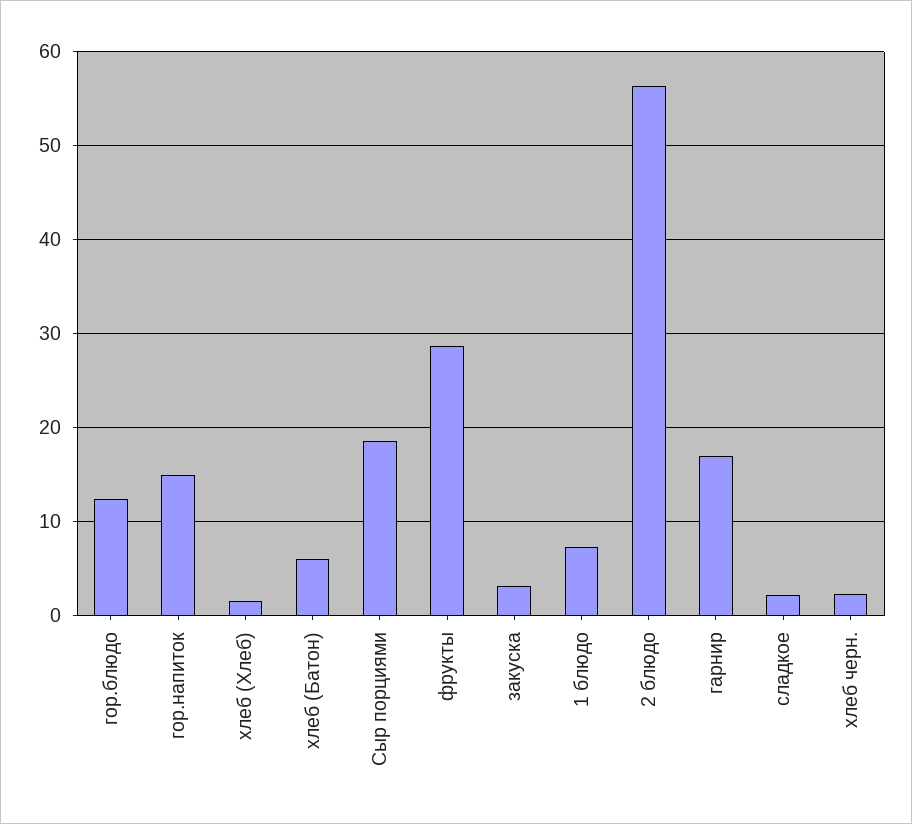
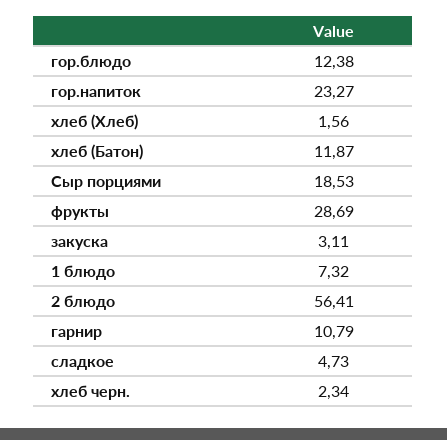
  {
    "гор.блюдо": 12.38,
-   "гор.напиток": 15,
+   "гор.напиток": 23.27,
    "хлеб (Хлеб)": 1.56,
-   "хлеб (Батон)": 6,
+   "хлеб (Батон)": 11.87,
    "Сыр порциями": 18.53,
    "фрукты": 28.69,
    "закуска": 3.11,
    "1 блюдо": 7.32,
    "2 блюдо": 56.41,
-   "гарнир": 17,
+   "гарнир": 10.79,
-   "сладкое": 2,
+   "сладкое": 4.73,
    "хлеб черн.": 2.34
  }

